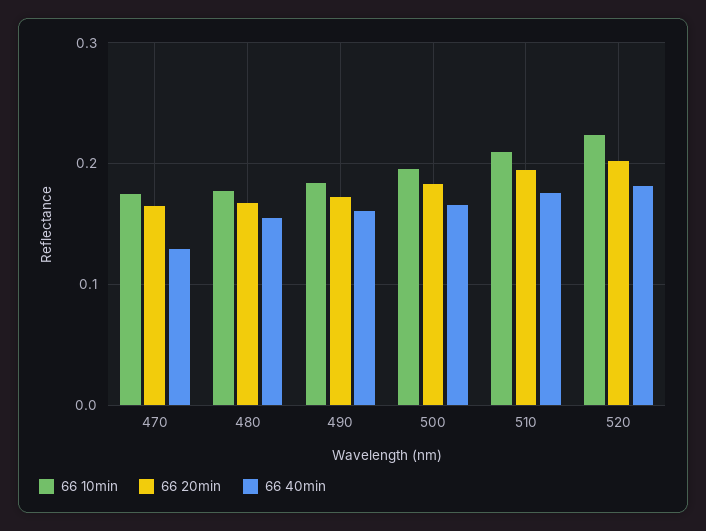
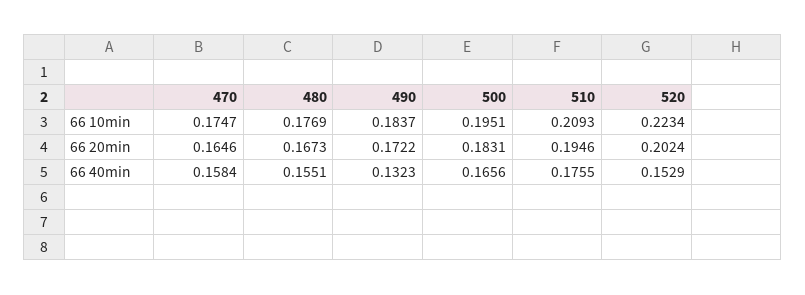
  {
    "66 10min": {
      "470": 0.1747,
      "480": 0.1769,
      "490": 0.1837,
      "500": 0.1951,
      "510": 0.2093,
      "520": 0.2234
    },
    "66 20min": {
      "470": 0.1646,
      "480": 0.1673,
      "490": 0.1722,
      "500": 0.1831,
      "510": 0.1946,
      "520": 0.2024
    },
    "66 40min": {
-     "470": 0.13,
+     "470": 0.1584,
      "480": 0.1551,
-     "490": 0.16,
+     "490": 0.1323,
      "500": 0.1656,
      "510": 0.1755,
-     "520": 0.18
+     "520": 0.1529
    }
  }

